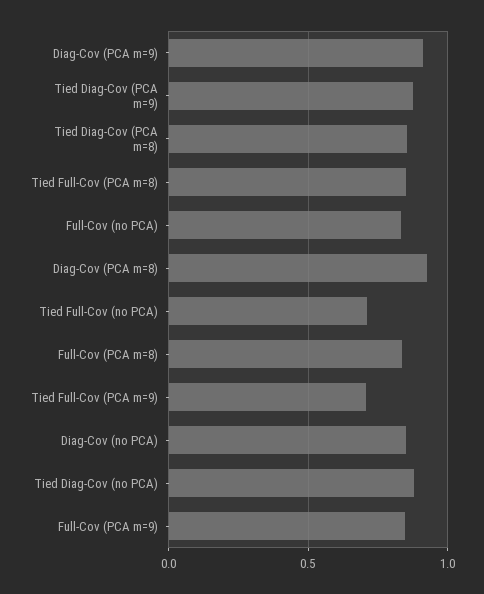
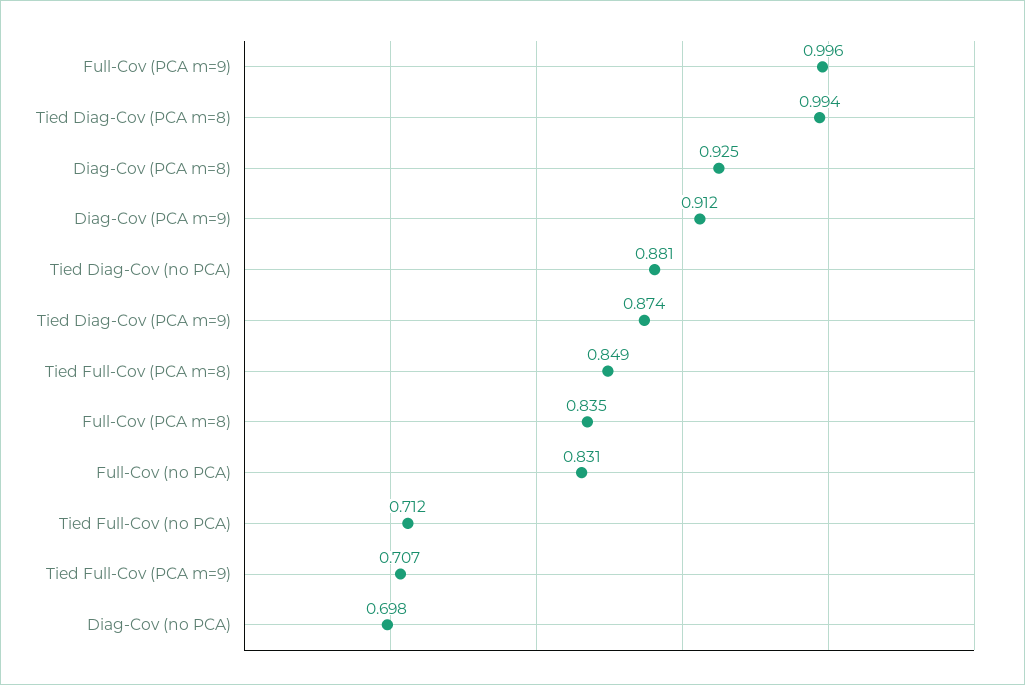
  {
    "Diag-Cov (PCA m=9)": 0.912,
    "Tied Diag-Cov (PCA m=9)": 0.874,
-   "Tied Diag-Cov (PCA m=8)": 0.85,
+   "Tied Diag-Cov (PCA m=8)": 0.994,
    "Tied Full-Cov (PCA m=8)": 0.849,
    "Full-Cov (no PCA)": 0.831,
    "Diag-Cov (PCA m=8)": 0.925,
    "Tied Full-Cov (no PCA)": 0.712,
    "Full-Cov (PCA m=8)": 0.835,
    "Tied Full-Cov (PCA m=9)": 0.707,
-   "Diag-Cov (no PCA)": 0.85,
+   "Diag-Cov (no PCA)": 0.698,
    "Tied Diag-Cov (no PCA)": 0.881,
-   "Full-Cov (PCA m=9)": 0.85
+   "Full-Cov (PCA m=9)": 0.996
  }

